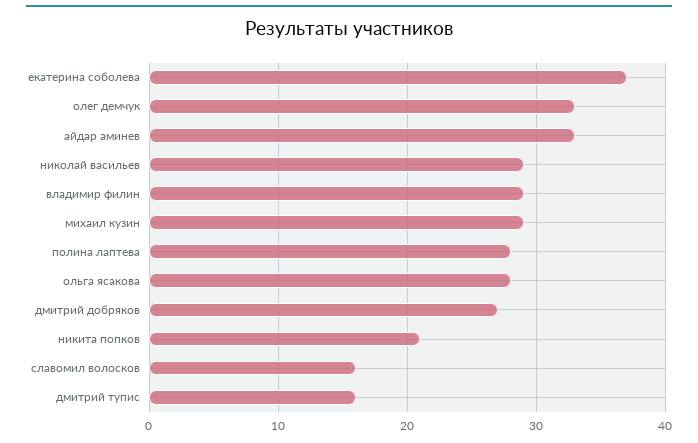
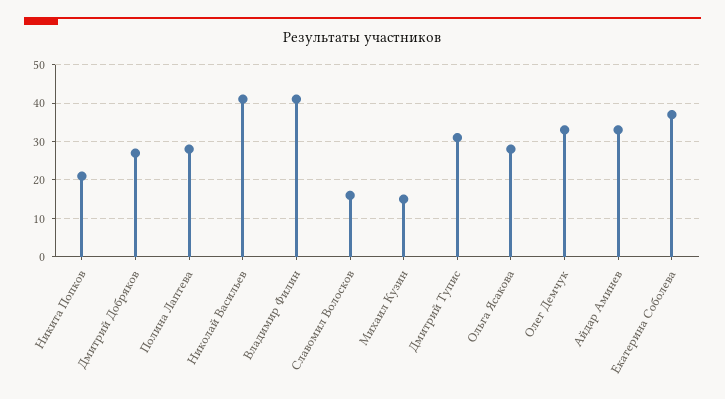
  {
    "екатерина соболева": 37,
    "олег демчук": 33,
    "айдар аминев": 33,
-   "николай васильев": 29,
+   "николай васильев": 40,
-   "владимир филин": 29,
+   "владимир филин": 40,
-   "михаил кузин": 29,
+   "михаил кузин": 15,
    "полина лаптева": 28,
    "ольга ясакова": 28,
    "дмитрий добряков": 27,
    "никита попков": 21,
    "славомил волосков": 16,
-   "дмитрий тупис": 16
+   "дмитрий тупис": 30
  }

